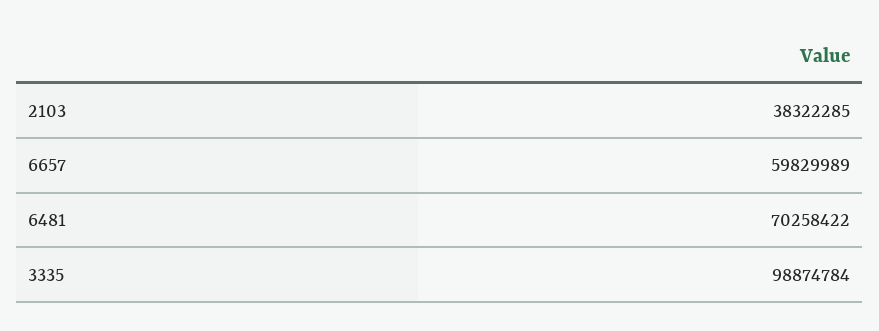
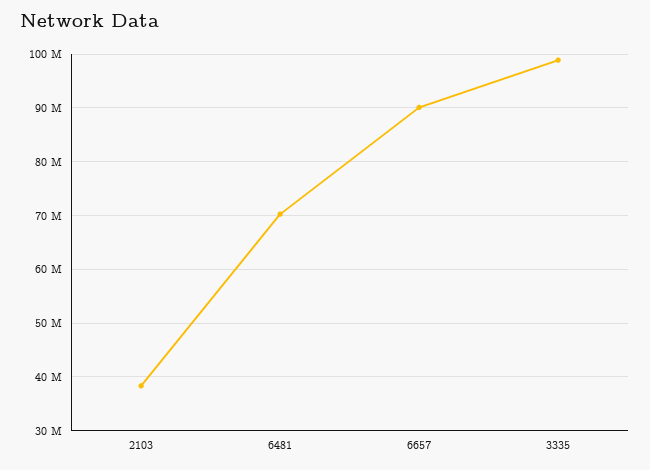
  {
    "2103": 38322285,
-   "6657": 59829989,
+   "6657": 90000000,
    "6481": 70258422,
    "3335": 98874784
  }

